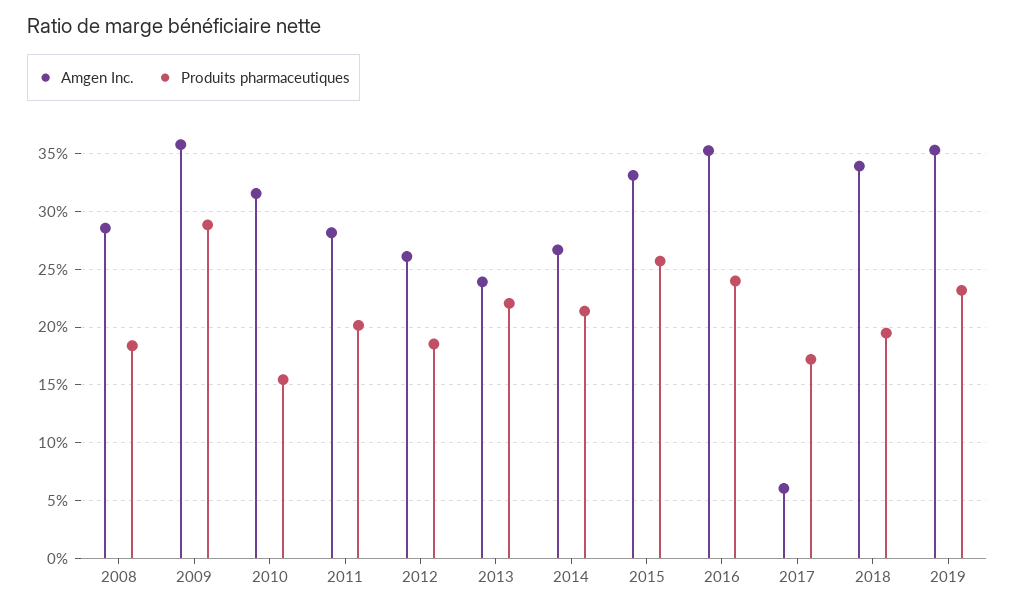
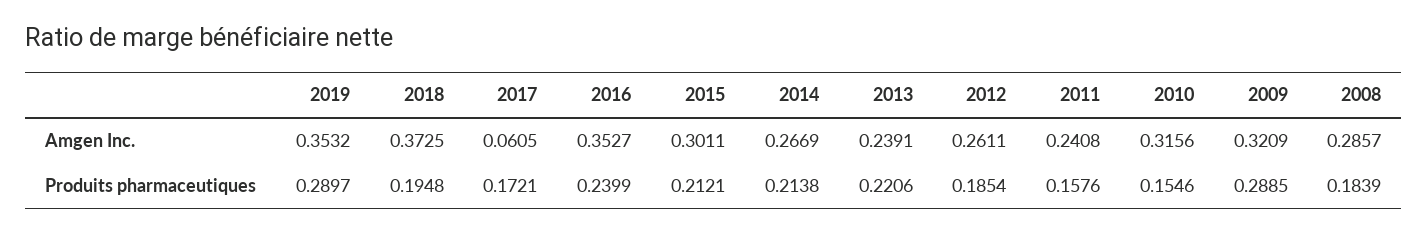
  {
    "Amgen Inc.": {
      "2008": 0.2857,
-     "2009": 0.36,
+     "2009": 0.3209,
      "2010": 0.3156,
-     "2011": 0.28,
+     "2011": 0.2408,
      "2012": 0.2611,
      "2013": 0.2391,
      "2014": 0.2669,
-     "2015": 0.33,
+     "2015": 0.3011,
      "2016": 0.3527,
      "2017": 0.0605,
-     "2018": 0.34,
+     "2018": 0.3725,
      "2019": 0.3532
    },
    "Produits pharmaceutiques": {
      "2008": 0.1839,
      "2009": 0.2885,
      "2010": 0.1546,
-     "2011": 0.2,
+     "2011": 0.1576,
      "2012": 0.1854,
      "2013": 0.2206,
      "2014": 0.2138,
-     "2015": 0.26,
+     "2015": 0.2121,
      "2016": 0.2399,
      "2017": 0.1721,
      "2018": 0.1948,
-     "2019": 0.23
+     "2019": 0.2897
    }
  }

